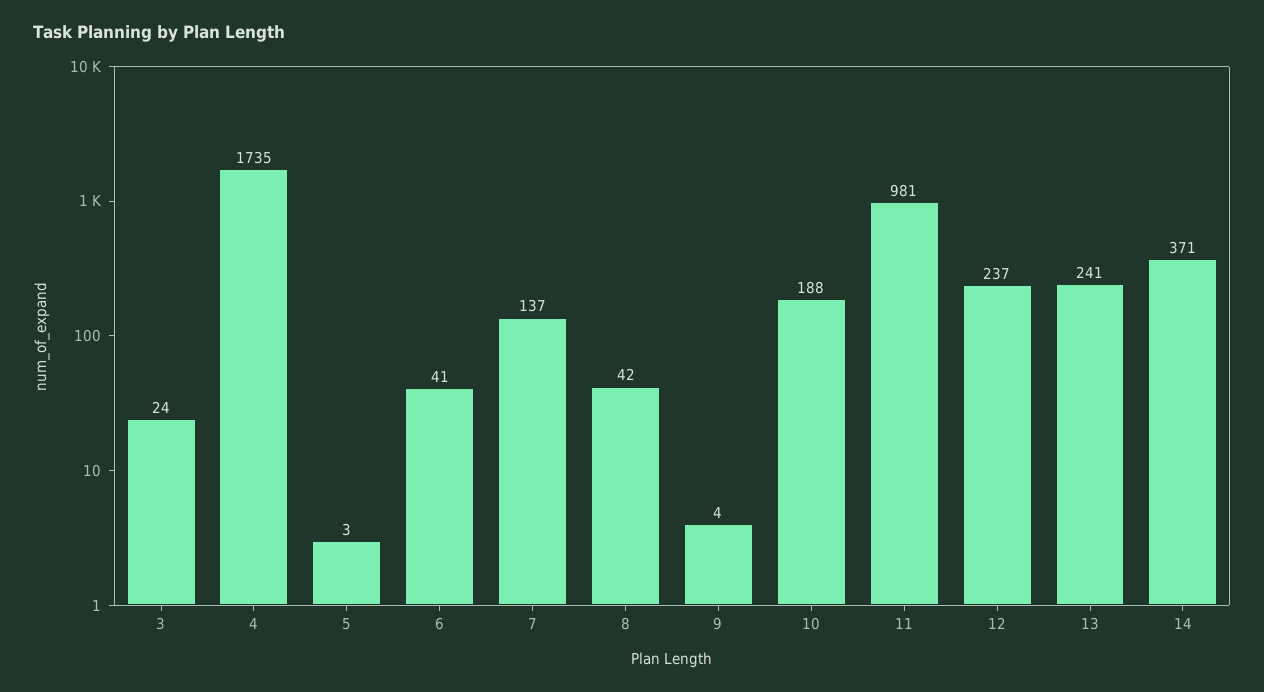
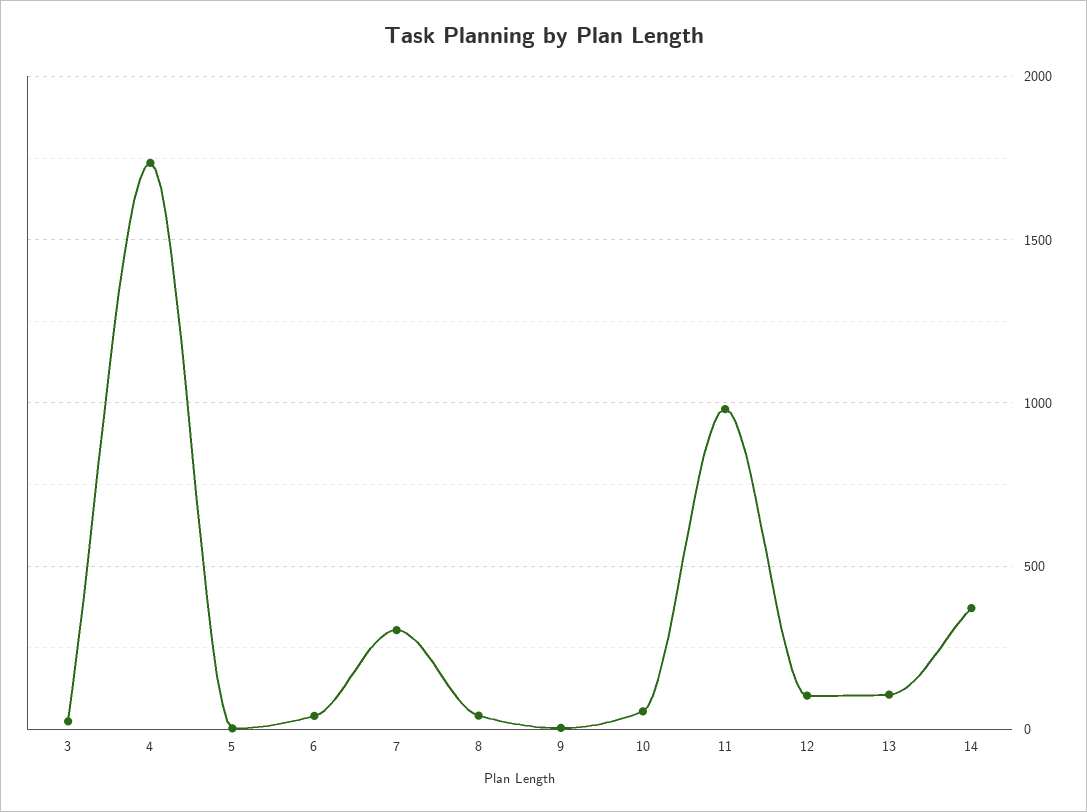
  {
    "3": 24,
    "4": 1735,
    "5": 3,
    "6": 41,
-   "7": 137,
+   "7": 300,
    "8": 42,
    "9": 4,
-   "10": 188,
+   "10": 50,
    "11": 981,
-   "12": 237,
+   "12": 100,
-   "13": 241,
+   "13": 100,
    "14": 371
  }

